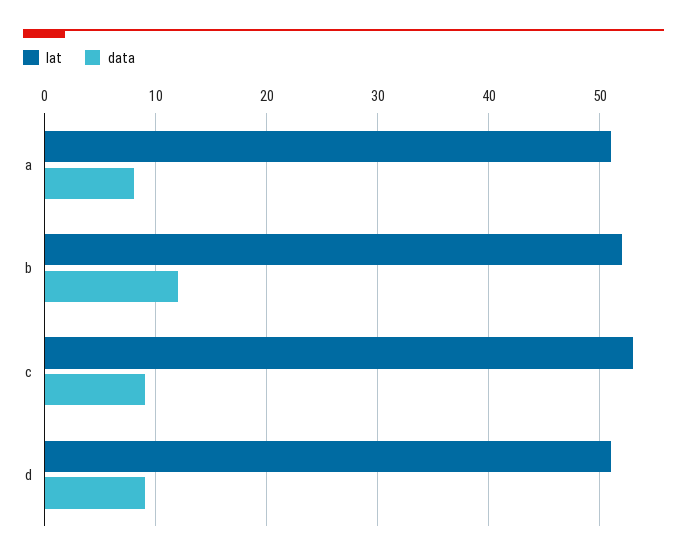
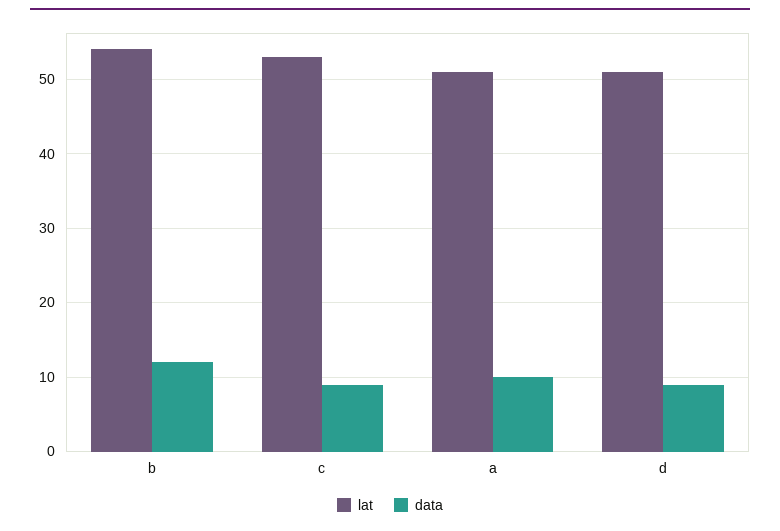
  {
    "lat": {
      "a": 51,
-     "b": 52,
+     "b": 54,
      "c": 53,
      "d": 51
    },
    "data": {
-     "a": 8,
+     "a": 10,
      "b": 12,
      "c": 9,
      "d": 9
    }
  }

